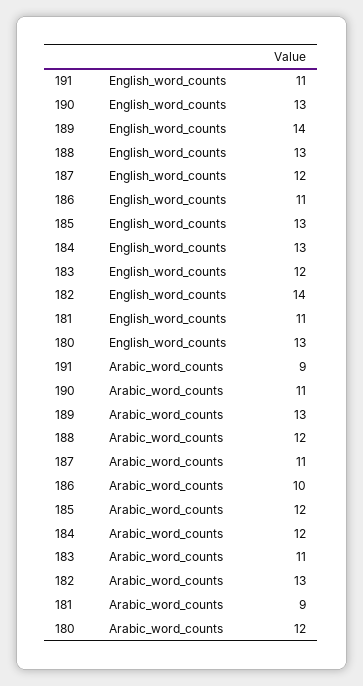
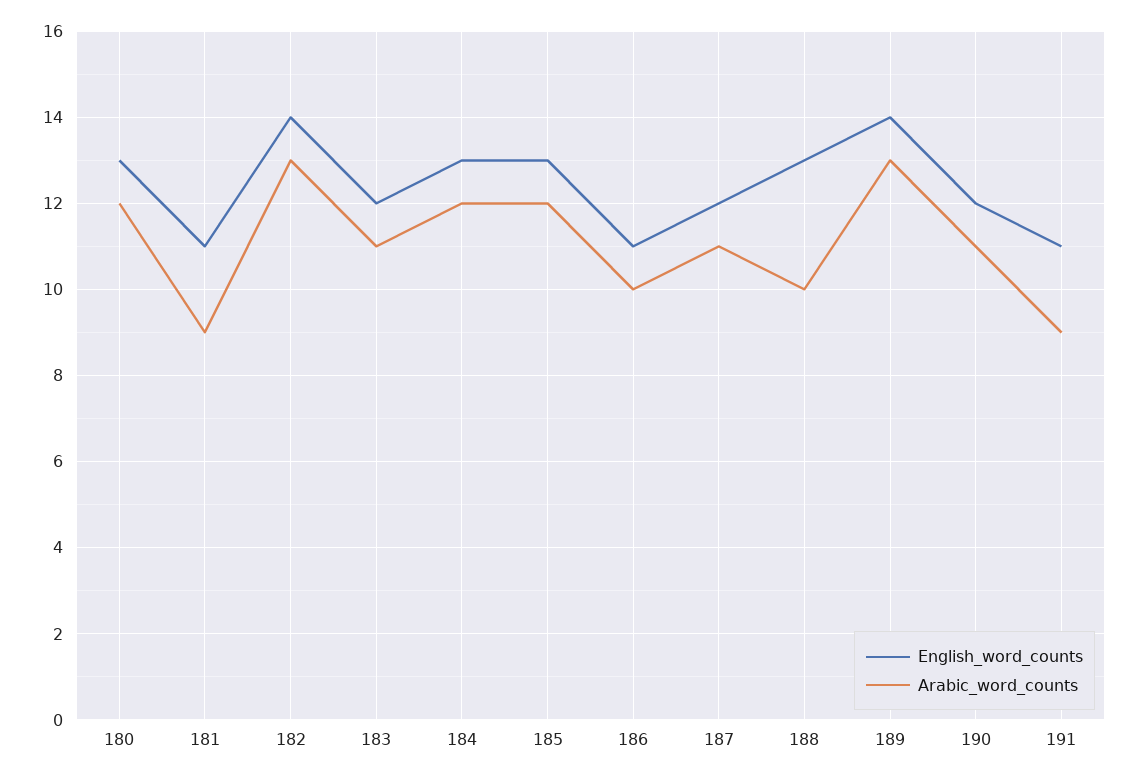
  {
    "English_word_counts": {
      "191": 11,
-     "190": 13,
+     "190": 12,
      "189": 14,
      "188": 13,
      "187": 12,
      "186": 11,
      "185": 13,
      "184": 13,
      "183": 12,
      "182": 14,
      "181": 11,
      "180": 13
    },
    "Arabic_word_counts": {
      "191": 9,
      "190": 11,
      "189": 13,
-     "188": 12,
+     "188": 10,
      "187": 11,
      "186": 10,
      "185": 12,
      "184": 12,
      "183": 11,
      "182": 13,
      "181": 9,
      "180": 12
    }
  }

